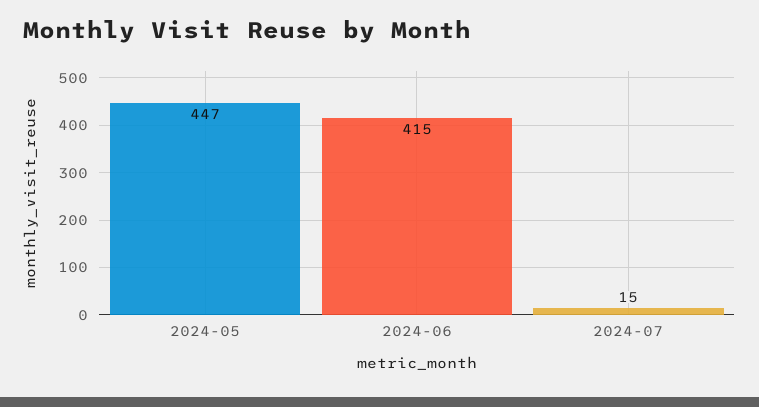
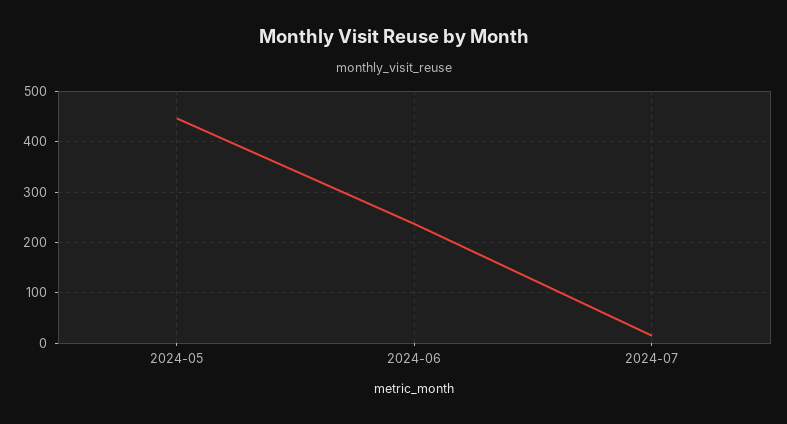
  {
    "2024-05": 447,
-   "2024-06": 415,
+   "2024-06": 240,
    "2024-07": 15
  }

